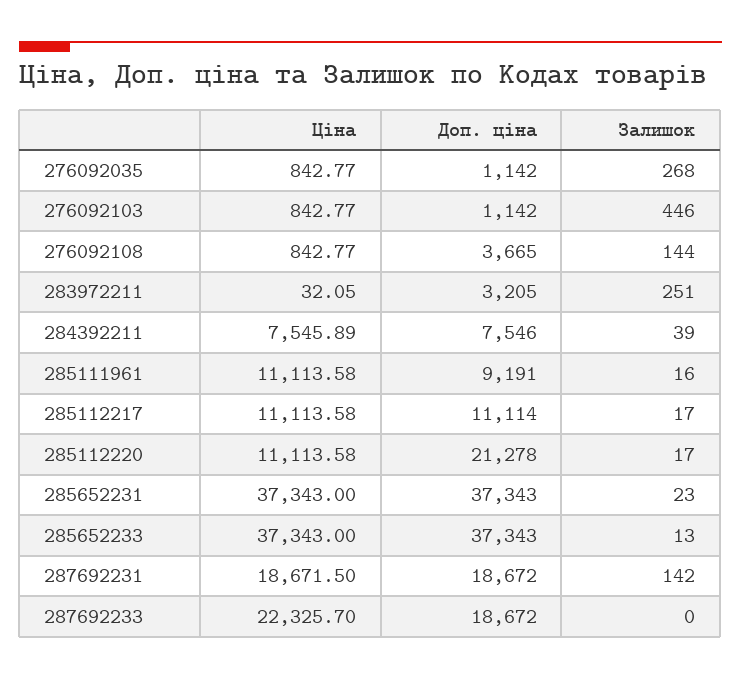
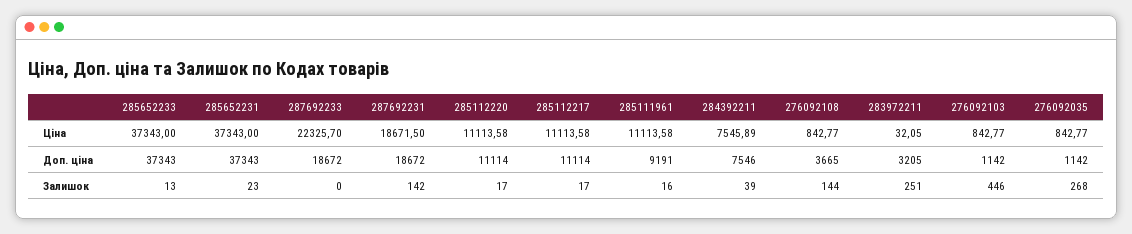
  {
    "Ціна": {
      "276092035": 842.77,
      "276092103": 842.77,
      "276092108": 842.77,
      "283972211": 32.05,
      "284392211": 7545.89,
      "285111961": 11113.58,
      "285112217": 11113.58,
      "285112220": 11113.58,
      "285652231": 37343,
      "285652233": 37343,
      "287692231": 18671.5,
      "287692233": 22325.7
    },
    "Доп. ціна": {
      "276092035": 1142,
      "276092103": 1142,
      "276092108": 3665,
      "283972211": 3205,
      "284392211": 7546,
      "285111961": 9191,
      "285112217": 11114,
-     "285112220": 21278,
+     "285112220": 11114,
      "285652231": 37343,
      "285652233": 37343,
      "287692231": 18672,
      "287692233": 18672
    },
    "Залишок": {
      "276092035": 268,
      "276092103": 446,
      "276092108": 144,
      "283972211": 251,
      "284392211": 39,
      "285111961": 16,
      "285112217": 17,
      "285112220": 17,
      "285652231": 23,
      "285652233": 13,
      "287692231": 142,
      "287692233": 0
    }
  }

